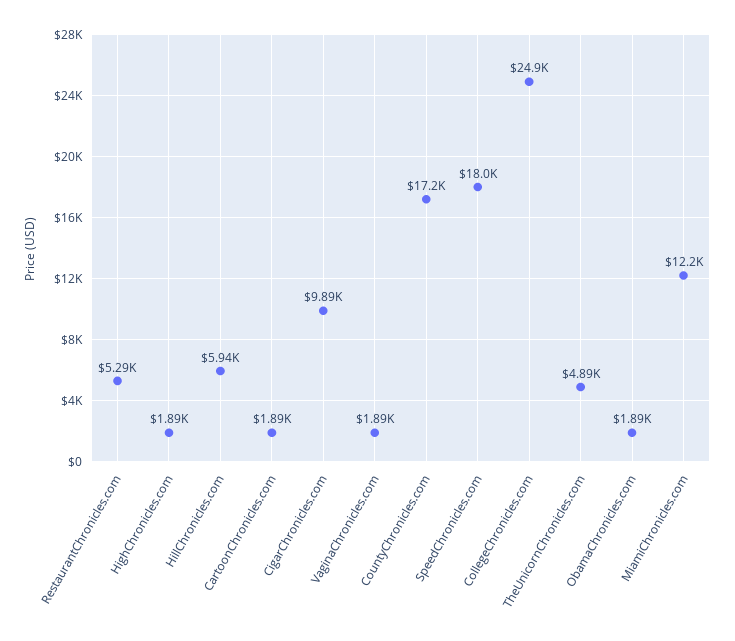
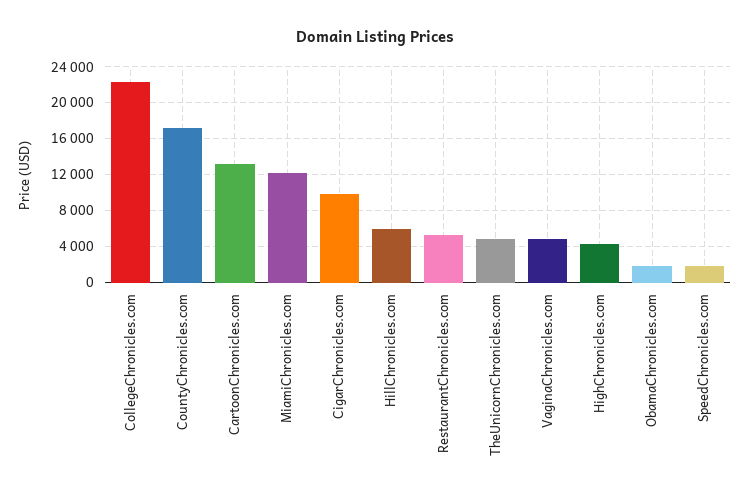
  {
    "RestaurantChronicles.com": 5290,
-   "HighChronicles.com": 1890,
+   "HighChronicles.com": 4000,
    "HillChronicles.com": 5940,
-   "CartoonChronicles.com": 1890,
+   "CartoonChronicles.com": 13000,
    "CigarChronicles.com": 9890,
-   "VaginaChronicles.com": 1890,
+   "VaginaChronicles.com": 5000,
    "CountyChronicles.com": 17200,
-   "SpeedChronicles.com": 18000,
+   "SpeedChronicles.com": 2000,
-   "CollegeChronicles.com": 24900,
+   "CollegeChronicles.com": 22000,
    "TheUnicornChronicles.com": 4890,
    "ObamaChronicles.com": 1890,
    "MiamiChronicles.com": 12200
  }

